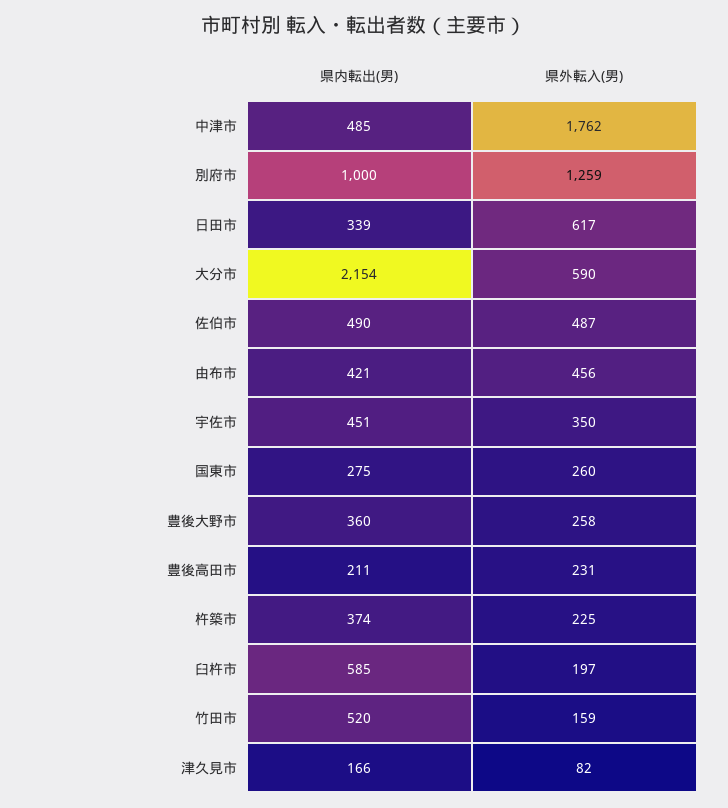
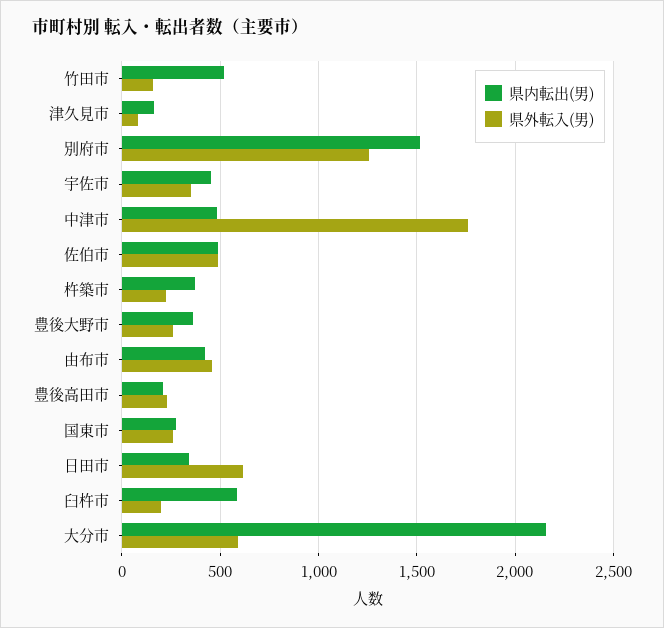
  {
    "県内転出(男)": {
      "中津市": 485,
-     "別府市": 1000,
+     "別府市": 1500,
      "日田市": 339,
      "大分市": 2154,
      "佐伯市": 490,
      "由布市": 421,
      "宇佐市": 451,
      "国東市": 275,
      "豊後大野市": 360,
      "豊後高田市": 211,
      "杵築市": 374,
      "臼杵市": 585,
      "竹田市": 520,
      "津久見市": 166
    },
    "県外転入(男)": {
      "中津市": 1762,
      "別府市": 1259,
      "日田市": 617,
      "大分市": 590,
      "佐伯市": 487,
      "由布市": 456,
      "宇佐市": 350,
      "国東市": 260,
      "豊後大野市": 258,
      "豊後高田市": 231,
      "杵築市": 225,
      "臼杵市": 197,
      "竹田市": 159,
      "津久見市": 82
    }
  }

